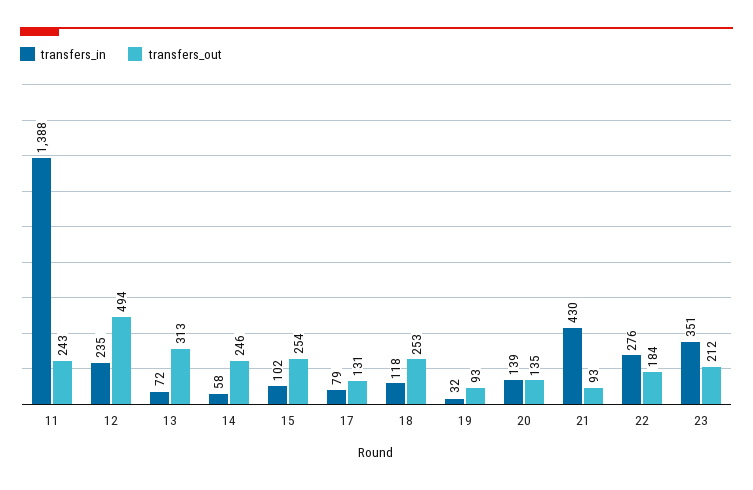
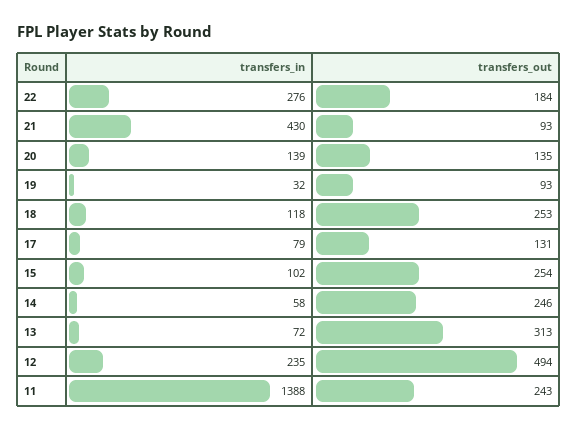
  {
    "transfers_in": {
      "11": 1388,
      "12": 235,
      "13": 72,
      "14": 58,
      "15": 102,
      "17": 79,
      "18": 118,
      "19": 32,
      "20": 139,
      "21": 430,
-     "22": 276,
+     "22": 276
-     "23": 351
    },
    "transfers_out": {
      "11": 243,
      "12": 494,
      "13": 313,
      "14": 246,
      "15": 254,
      "17": 131,
      "18": 253,
      "19": 93,
      "20": 135,
      "21": 93,
-     "22": 184,
+     "22": 184
-     "23": 212
    }
  }

